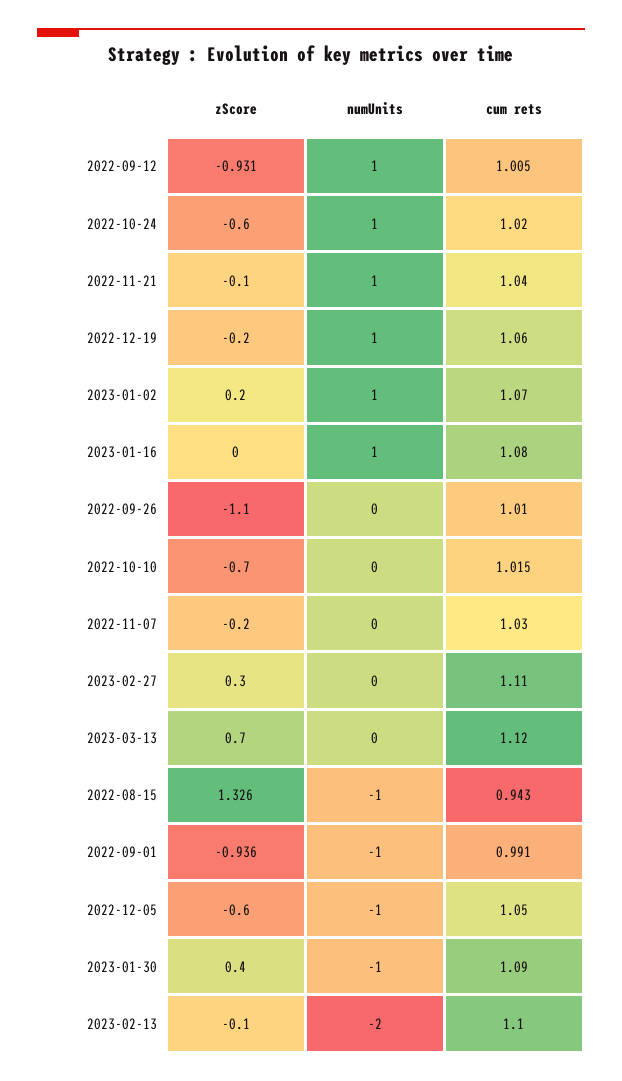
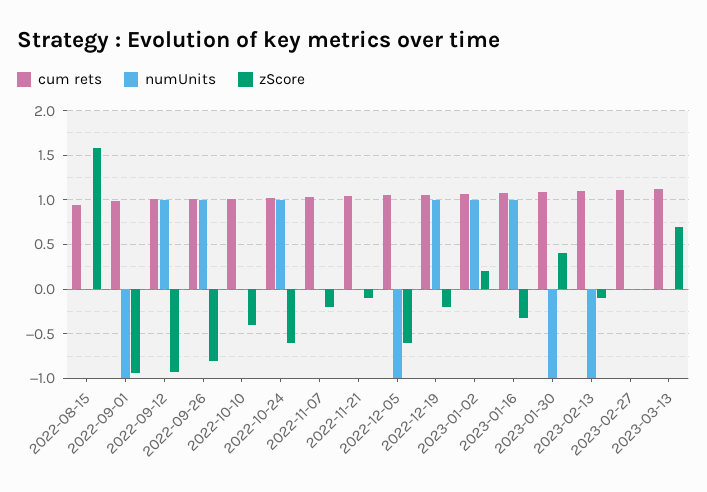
  {
    "zScore": {
      "2022-09-12": -0.931,
      "2022-10-24": -0.6,
      "2022-11-21": -0.1,
      "2022-12-19": -0.2,
      "2023-01-02": 0.2,
-     "2023-01-16": 0,
+     "2023-01-16": -0.3,
-     "2022-09-26": -1.1,
+     "2022-09-26": -0.8,
-     "2022-10-10": -0.7,
+     "2022-10-10": -0.4,
      "2022-11-07": -0.2,
-     "2023-02-27": 0.3,
+     "2023-02-27": 0,
      "2023-03-13": 0.7,
-     "2022-08-15": 1.326,
+     "2022-08-15": 1.6,
      "2022-09-01": -0.936,
      "2022-12-05": -0.6,
      "2023-01-30": 0.4,
      "2023-02-13": -0.1
    },
    "numUnits": {
      "2022-09-12": 1,
      "2022-10-24": 1,
-     "2022-11-21": 1,
+     "2022-11-21": 0,
      "2022-12-19": 1,
      "2023-01-02": 1,
      "2023-01-16": 1,
-     "2022-09-26": 0,
+     "2022-09-26": 1,
      "2022-10-10": 0,
      "2022-11-07": 0,
      "2023-02-27": 0,
      "2023-03-13": 0,
-     "2022-08-15": -1,
+     "2022-08-15": 0,
      "2022-09-01": -1,
      "2022-12-05": -1,
      "2023-01-30": -1,
-     "2023-02-13": -2
+     "2023-02-13": -1
    },
    "cum rets": {
      "2022-09-12": 1.005,
      "2022-10-24": 1.02,
      "2022-11-21": 1.04,
      "2022-12-19": 1.06,
      "2023-01-02": 1.07,
      "2023-01-16": 1.08,
      "2022-09-26": 1.01,
      "2022-10-10": 1.015,
      "2022-11-07": 1.03,
      "2023-02-27": 1.11,
      "2023-03-13": 1.12,
      "2022-08-15": 0.943,
      "2022-09-01": 0.991,
      "2022-12-05": 1.05,
      "2023-01-30": 1.09,
      "2023-02-13": 1.1
    }
  }

